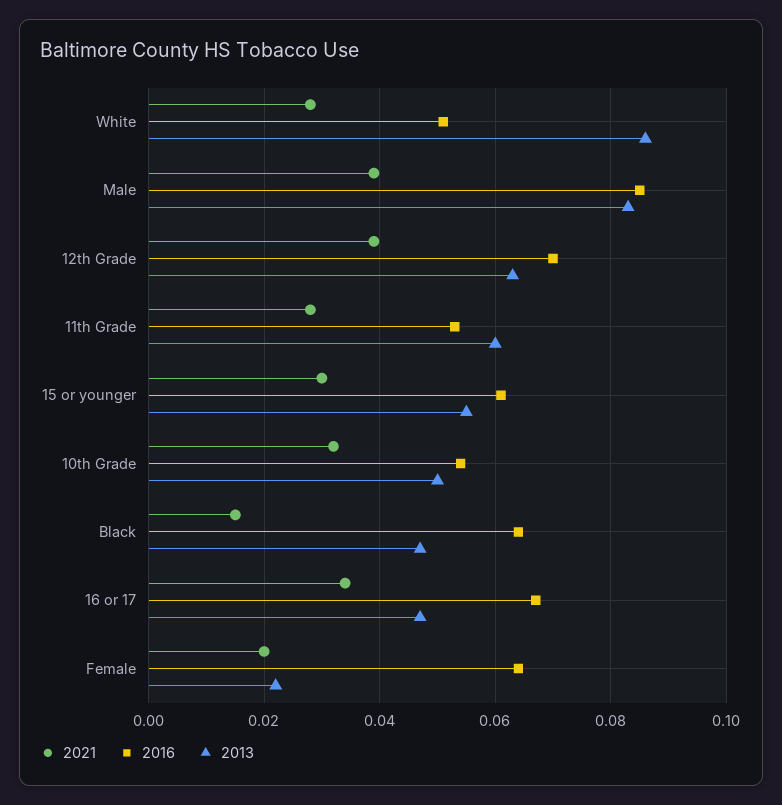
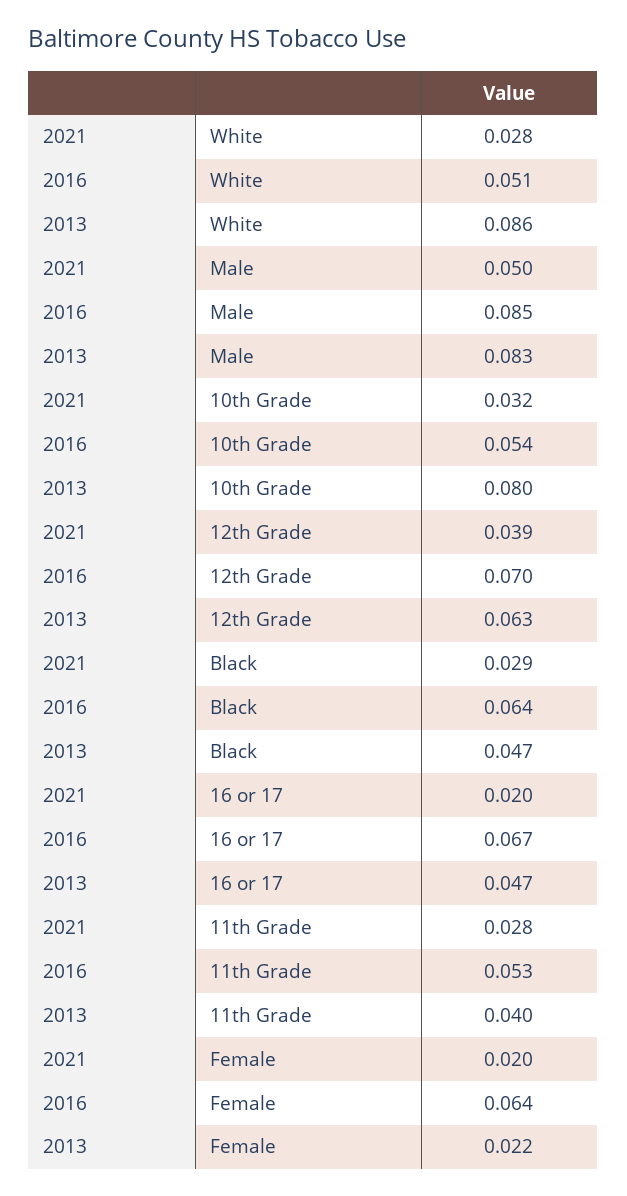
  {
    "2021": {
      "White": 0.028,
-     "Male": 0.04,
+     "Male": 0.05,
      "12th Grade": 0.039,
      "11th Grade": 0.028,
-     "15 or younger": 0.03,
      "10th Grade": 0.032,
-     "Black": 0.015,
+     "Black": 0.029,
-     "16 or 17": 0.035,
+     "16 or 17": 0.02,
      "Female": 0.02
    },
    "2016": {
      "White": 0.051,
      "Male": 0.085,
      "12th Grade": 0.07,
      "11th Grade": 0.053,
-     "15 or younger": 0.06,
      "10th Grade": 0.054,
      "Black": 0.064,
      "16 or 17": 0.067,
      "Female": 0.064
    },
    "2013": {
      "White": 0.086,
      "Male": 0.083,
      "12th Grade": 0.063,
-     "11th Grade": 0.06,
+     "11th Grade": 0.04,
-     "15 or younger": 0.055,
-     "10th Grade": 0.05,
+     "10th Grade": 0.08,
      "Black": 0.047,
      "16 or 17": 0.047,
      "Female": 0.022
    }
  }

